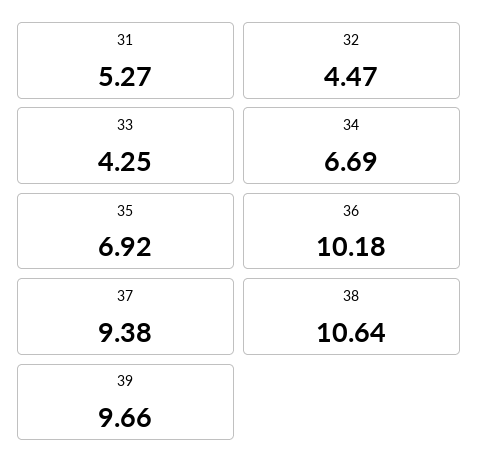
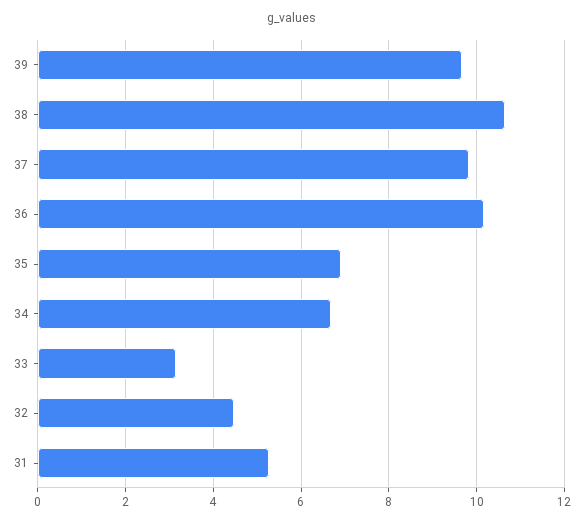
  {
    "31": 5.27,
    "32": 4.47,
-   "33": 4.25,
+   "33": 3.2,
    "34": 6.69,
    "35": 6.92,
    "36": 10.18,
-   "37": 9.38,
+   "37": 9.8,
    "38": 10.64,
    "39": 9.66
  }

